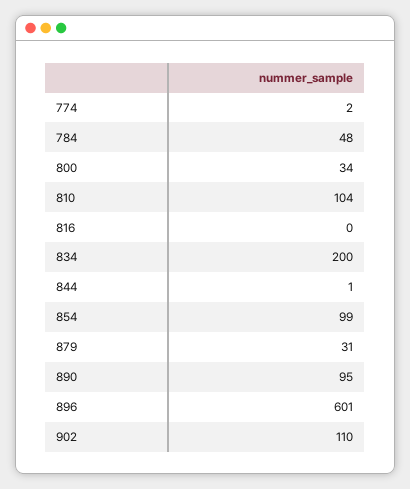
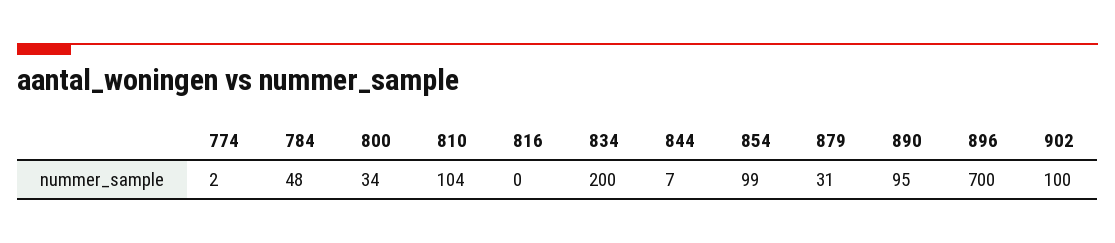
  {
    "774": 2,
    "784": 48,
    "800": 34,
    "810": 104,
    "816": 0,
    "834": 200,
-   "844": 1,
+   "844": 7,
    "854": 99,
    "879": 31,
    "890": 95,
-   "896": 601,
+   "896": 700,
-   "902": 110
+   "902": 100
  }

